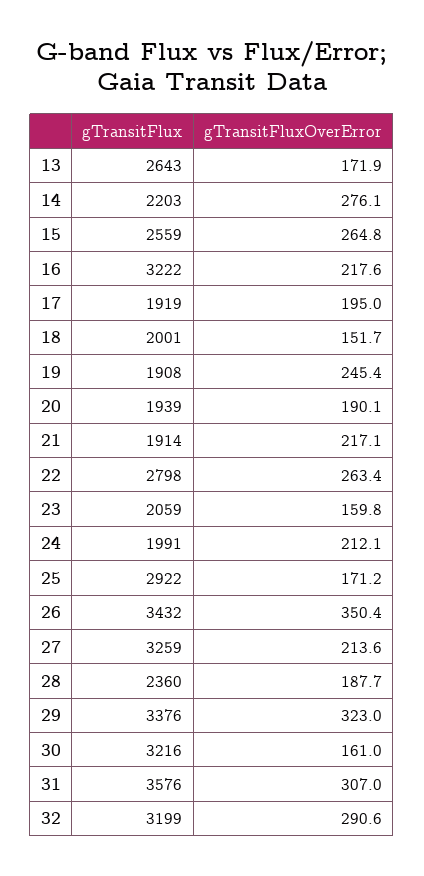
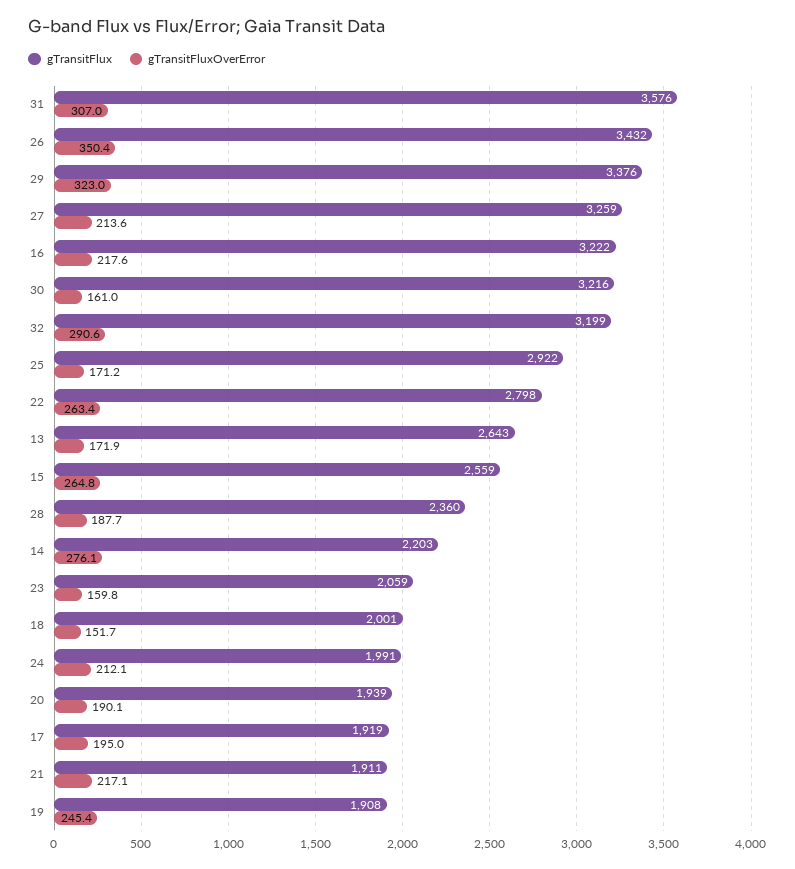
  {
    "gTransitFlux": {
      "13": 2643,
      "14": 2203,
      "15": 2559,
      "16": 3222,
      "17": 1919,
      "18": 2001,
      "19": 1908,
      "20": 1939,
-     "21": 1914,
+     "21": 1911,
      "22": 2798,
      "23": 2059,
      "24": 1991,
      "25": 2922,
      "26": 3432,
      "27": 3259,
      "28": 2360,
      "29": 3376,
      "30": 3216,
      "31": 3576,
      "32": 3199
    },
    "gTransitFluxOverError": {
      "13": 171.9,
      "14": 276.1,
      "15": 264.8,
      "16": 217.6,
      "17": 195,
      "18": 151.7,
      "19": 245.4,
      "20": 190.1,
      "21": 217.1,
      "22": 263.4,
      "23": 159.8,
      "24": 212.1,
      "25": 171.2,
      "26": 350.4,
      "27": 213.6,
      "28": 187.7,
      "29": 323,
      "30": 161,
      "31": 307,
      "32": 290.6
    }
  }

